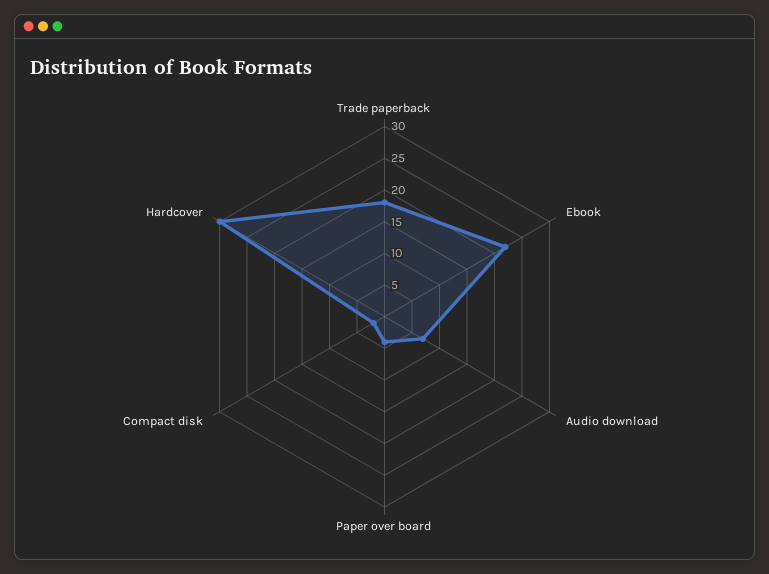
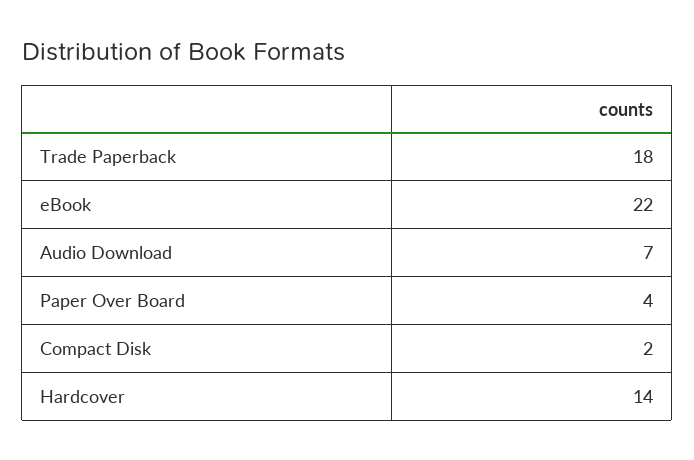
  {
    "Trade paperback": 18,
    "Ebook": 22,
    "Audio download": 7,
    "Paper over board": 4,
    "Compact disk": 2,
-   "Hardcover": 30
+   "Hardcover": 14
  }

